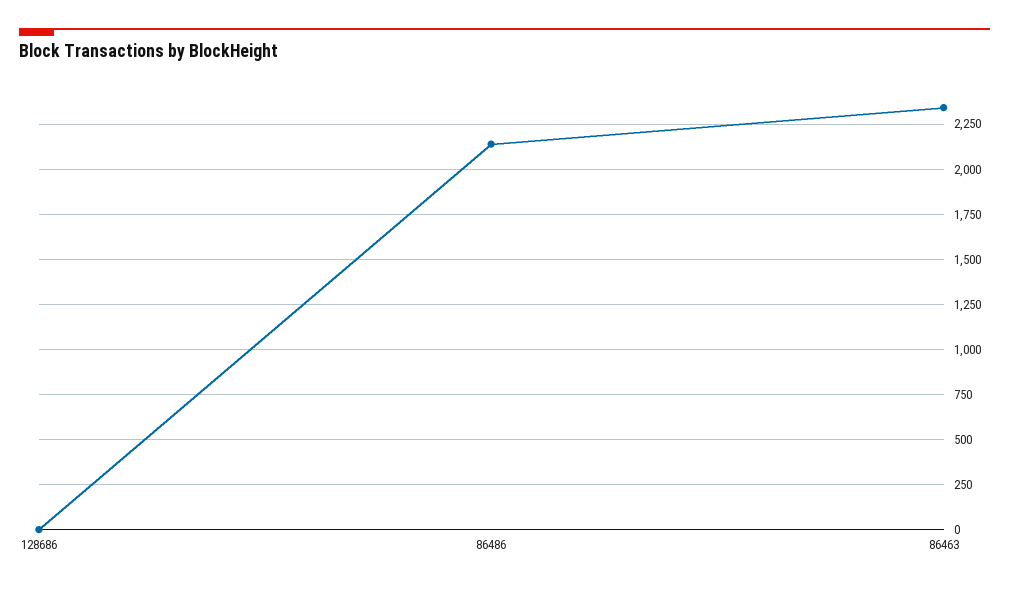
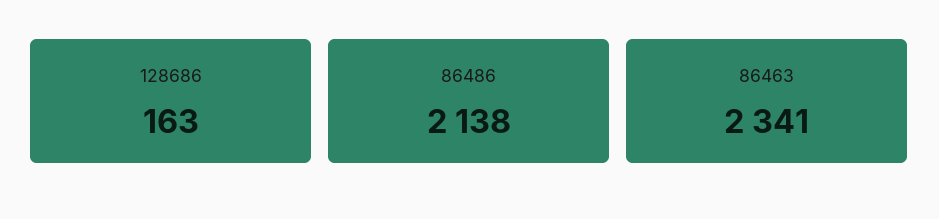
  {
-   "128686": 0,
+   "128686": 163,
    "86486": 2138,
    "86463": 2341
  }

